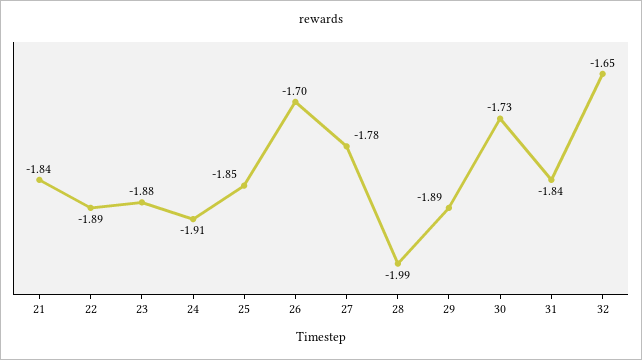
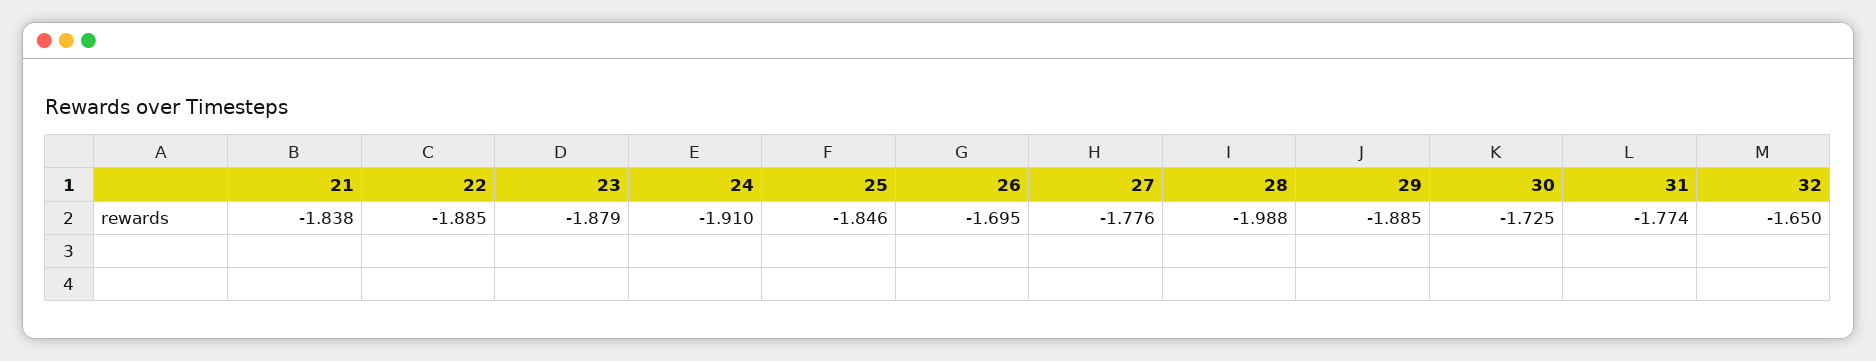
  {
    "21": -1.838,
    "22": -1.885,
    "23": -1.879,
    "24": -1.91,
    "25": -1.846,
    "26": -1.695,
    "27": -1.776,
    "28": -1.988,
    "29": -1.885,
    "30": -1.725,
-   "31": -1.84,
+   "31": -1.774,
    "32": -1.65
  }

